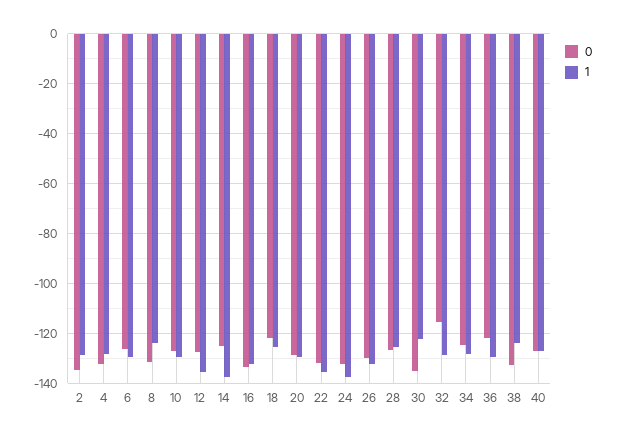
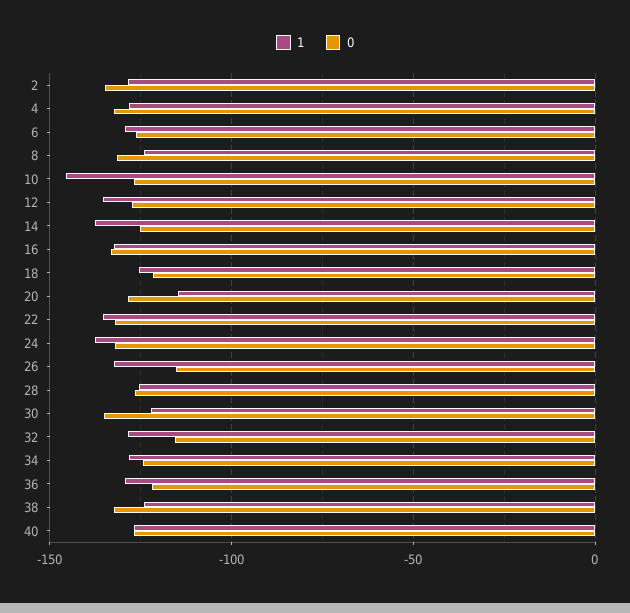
  {
    "0": {
      "2": -135,
      "4": -132.5,
      "6": -127.5,
      "8": -132.5,
      "10": -127.5,
      "12": -127.5,
      "14": -125,
      "16": -132.5,
      "18": -122.5,
      "20": -127.5,
      "22": -132.5,
      "24": -132.5,
-     "26": -130,
+     "26": -115,
      "28": -127.5,
      "30": -135,
      "32": -115,
      "34": -125,
      "36": -122.5,
      "38": -132.5,
      "40": -127.5
    },
    "1": {
      "2": -127.5,
      "4": -127.5,
      "6": -130,
      "8": -125,
-     "10": -130,
+     "10": -145,
      "12": -135,
      "14": -137.5,
      "16": -132.5,
      "18": -125,
-     "20": -130,
+     "20": -115,
      "22": -135,
      "24": -137.5,
      "26": -132.5,
      "28": -125,
      "30": -122.5,
      "32": -127.5,
      "34": -127.5,
      "36": -130,
      "38": -125,
      "40": -127.5
    }
  }

